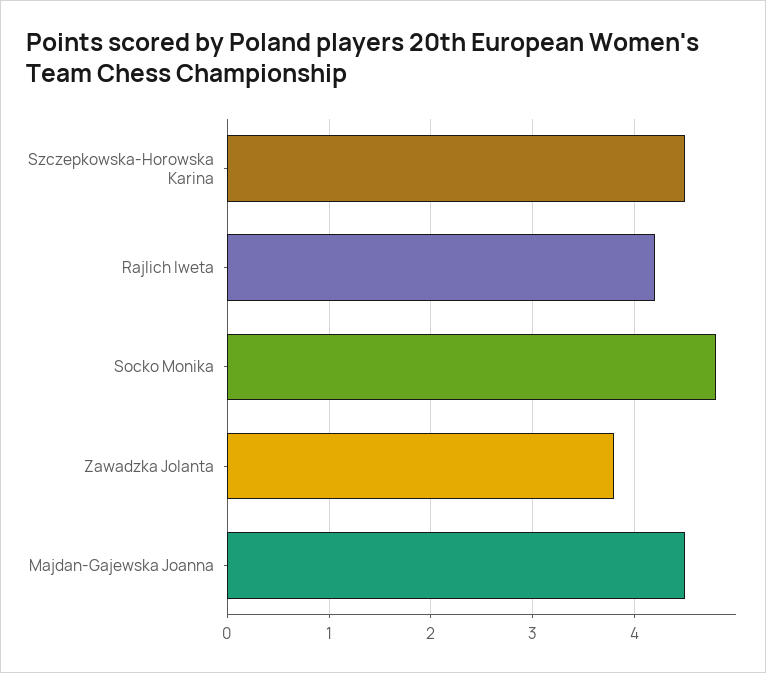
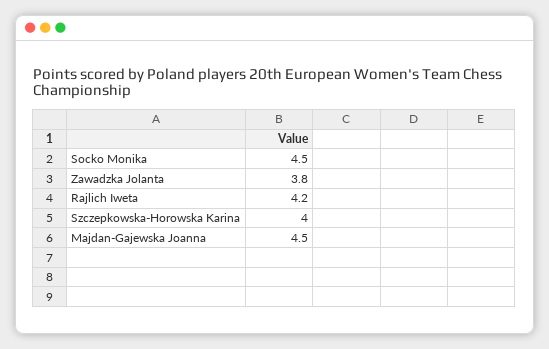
  {
-   "Szczepkowska-Horowska Karina": 4.5,
+   "Szczepkowska-Horowska Karina": 4,
    "Rajlich Iweta": 4.2,
-   "Socko Monika": 4.8,
+   "Socko Monika": 4.5,
    "Zawadzka Jolanta": 3.8,
    "Majdan-Gajewska Joanna": 4.5
  }

